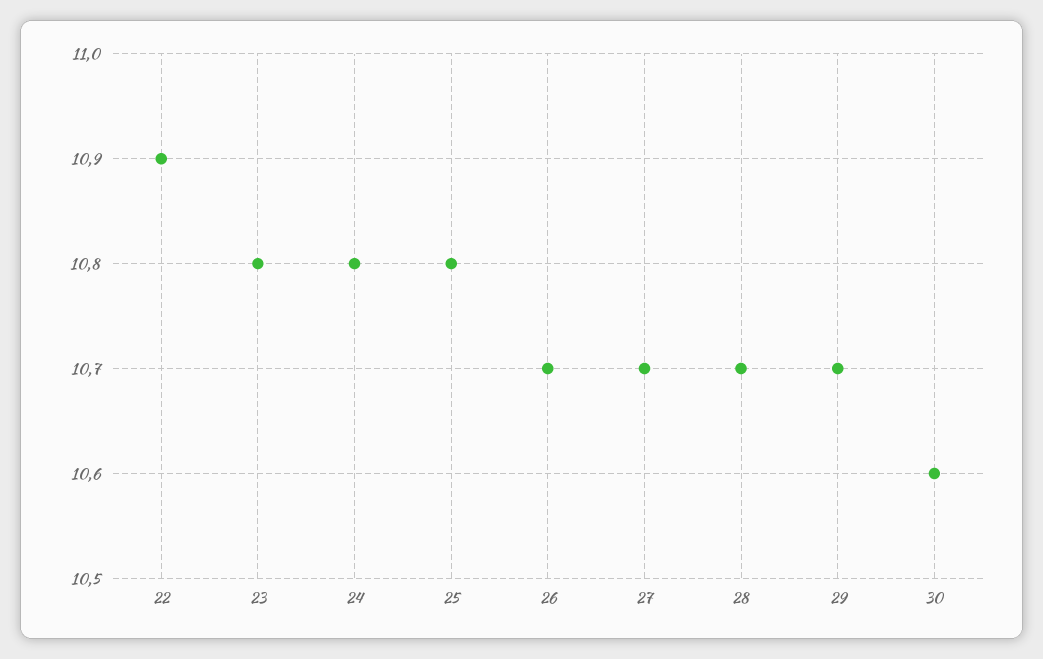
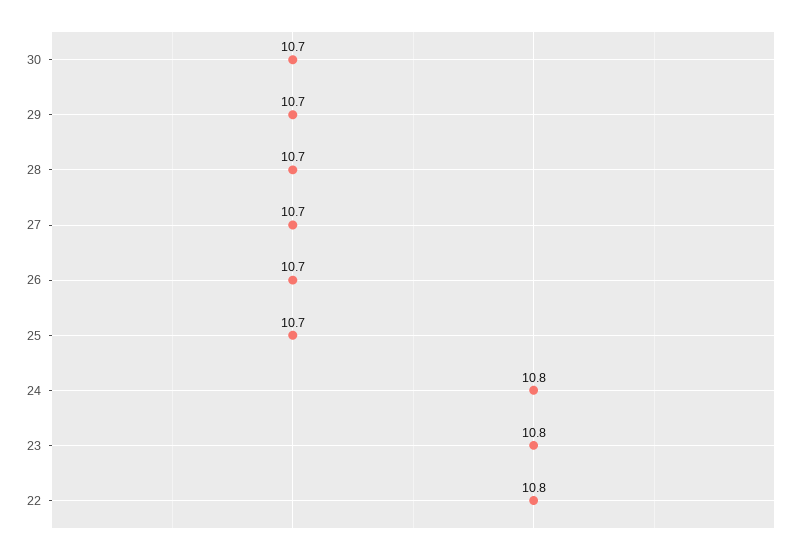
  {
-   "22": 10.9,
+   "22": 10.8,
    "23": 10.8,
    "24": 10.8,
-   "25": 10.8,
+   "25": 10.7,
    "26": 10.7,
    "27": 10.7,
    "28": 10.7,
    "29": 10.7,
-   "30": 10.6
+   "30": 10.7
  }

